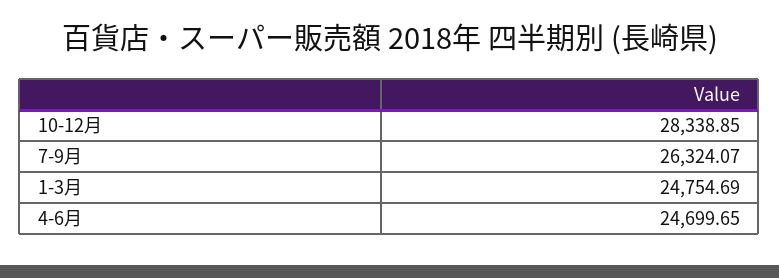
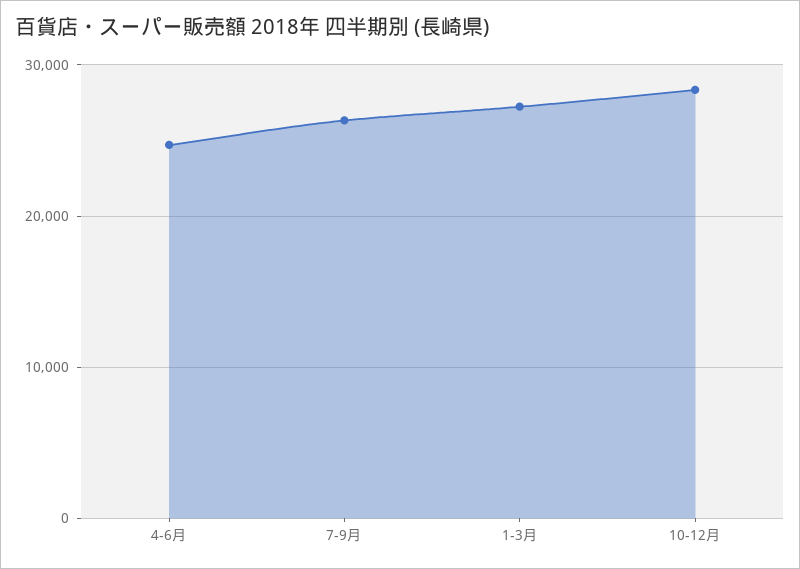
  {
    "10-12月": 28338.85,
    "7-9月": 26324.07,
-   "1-3月": 24754.69,
+   "1-3月": 27000,
    "4-6月": 24699.65
  }

